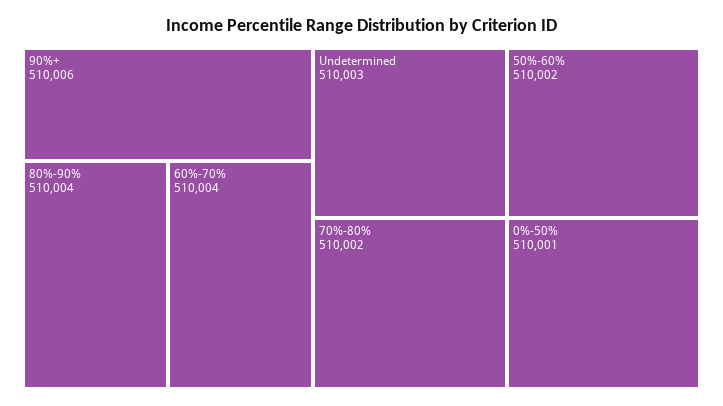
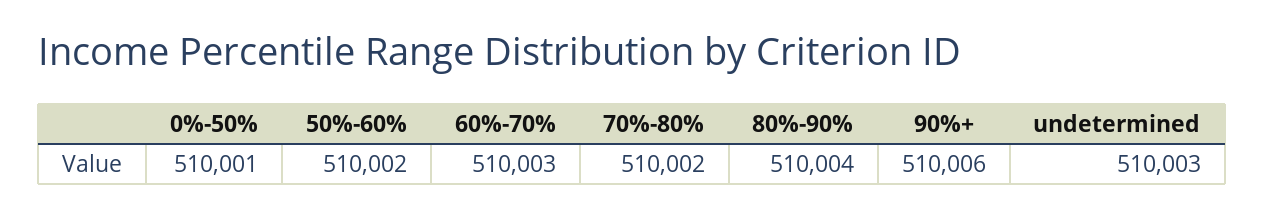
  {
    "90%+": 510006,
    "80%-90%": 510004,
-   "60%-70%": 510004,
+   "60%-70%": 510003,
    "Undetermined": 510003,
    "70%-80%": 510002,
    "50%-60%": 510002,
    "0%-50%": 510001
  }

